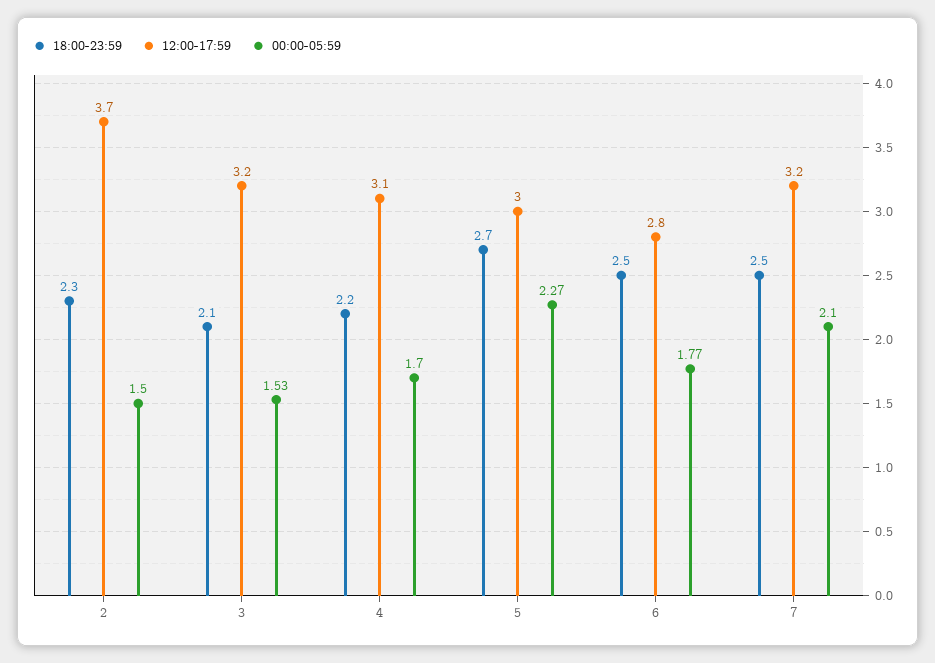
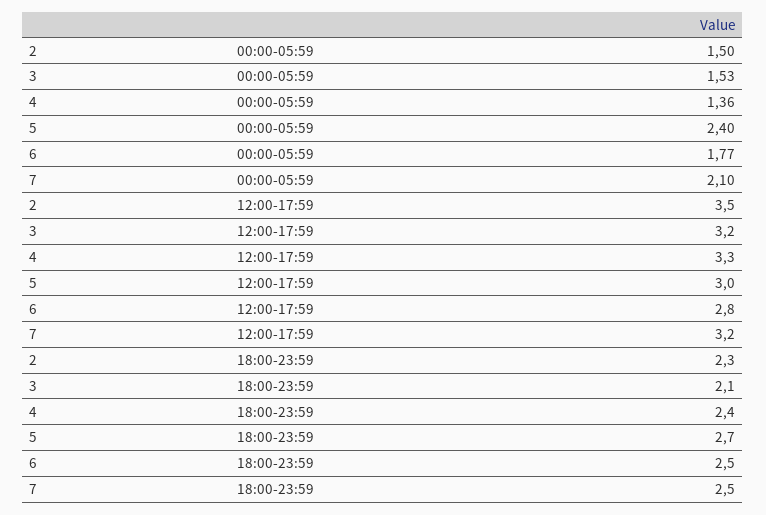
  {
    "18:00-23:59": {
      "2": 2.3,
      "3": 2.1,
-     "4": 2.2,
+     "4": 2.4,
      "5": 2.7,
      "6": 2.5,
      "7": 2.5
    },
    "12:00-17:59": {
-     "2": 3.7,
+     "2": 3.5,
      "3": 3.2,
-     "4": 3.1,
+     "4": 3.3,
      "5": 3,
      "6": 2.8,
      "7": 3.2
    },
    "00:00-05:59": {
      "2": 1.5,
      "3": 1.53,
-     "4": 1.7,
+     "4": 1.36,
-     "5": 2.27,
+     "5": 2.4,
      "6": 1.77,
      "7": 2.1
    }
  }

